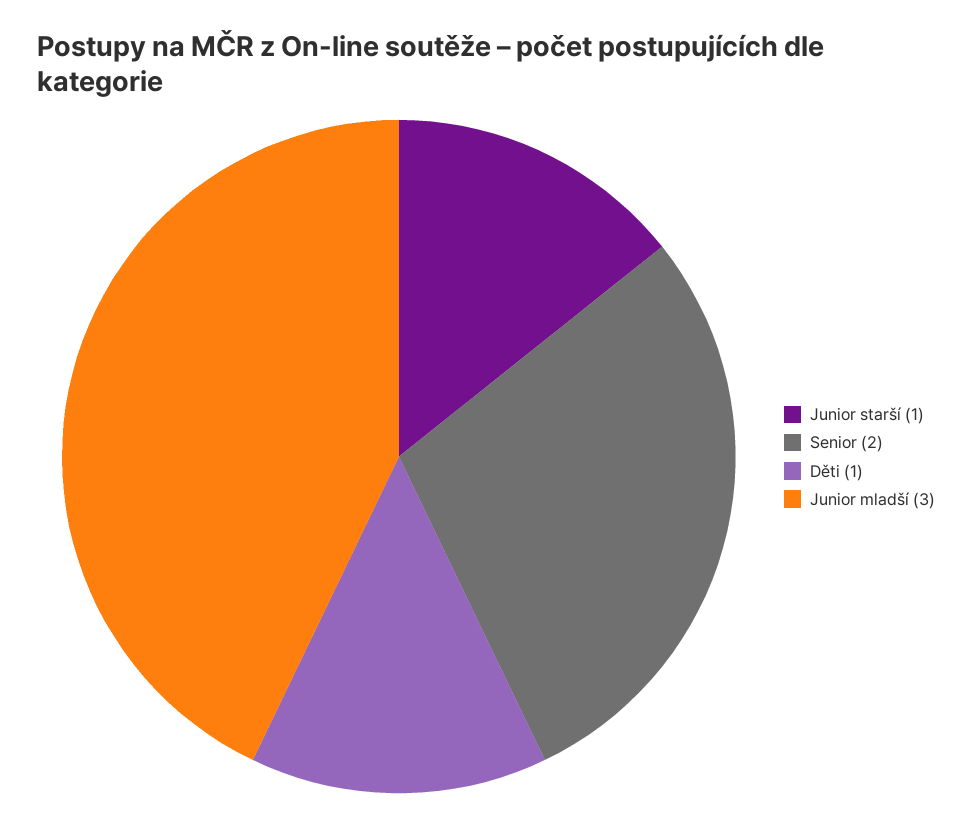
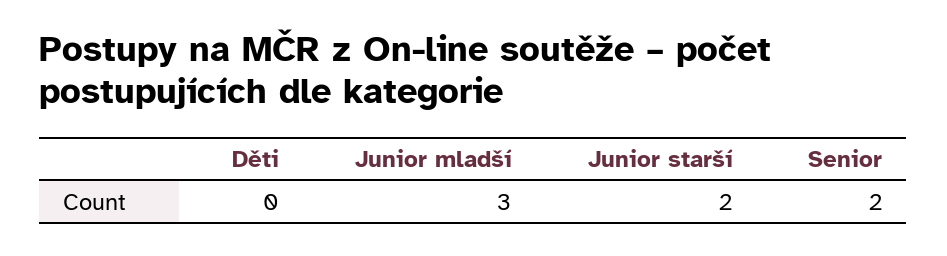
  {
-   "Junior starší": 1,
+   "Junior starší": 2,
    "Senior": 2,
-   "Děti": 1,
+   "Děti": 0,
    "Junior mladší": 3
  }

